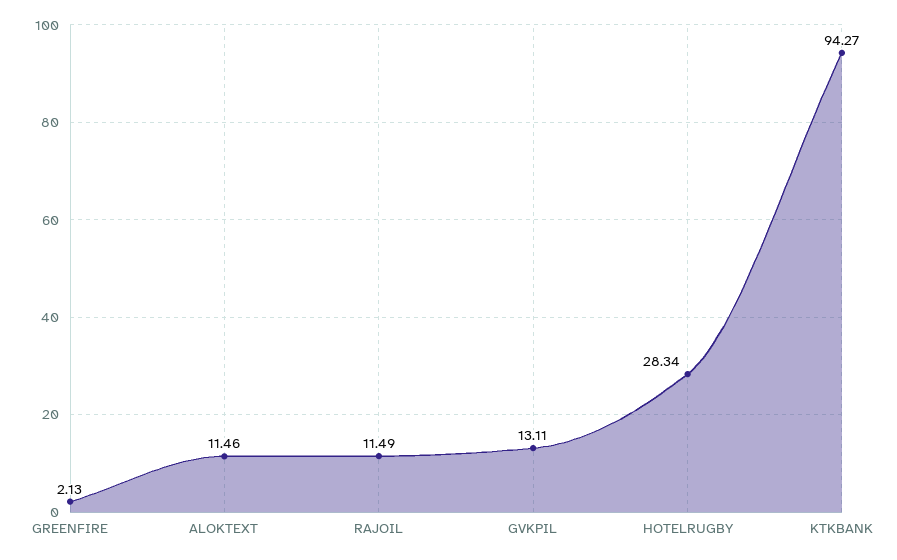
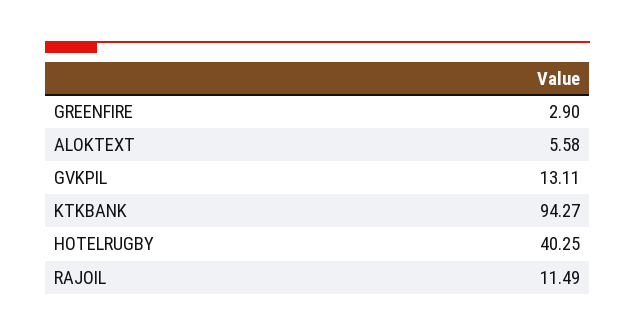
  {
-   "GREENFIRE": 2.13,
+   "GREENFIRE": 2.9,
-   "ALOKTEXT": 11.46,
+   "ALOKTEXT": 5.58,
    "RAJOIL": 11.49,
    "GVKPIL": 13.11,
-   "HOTELRUGBY": 28.34,
+   "HOTELRUGBY": 40.25,
    "KTKBANK": 94.27
  }

